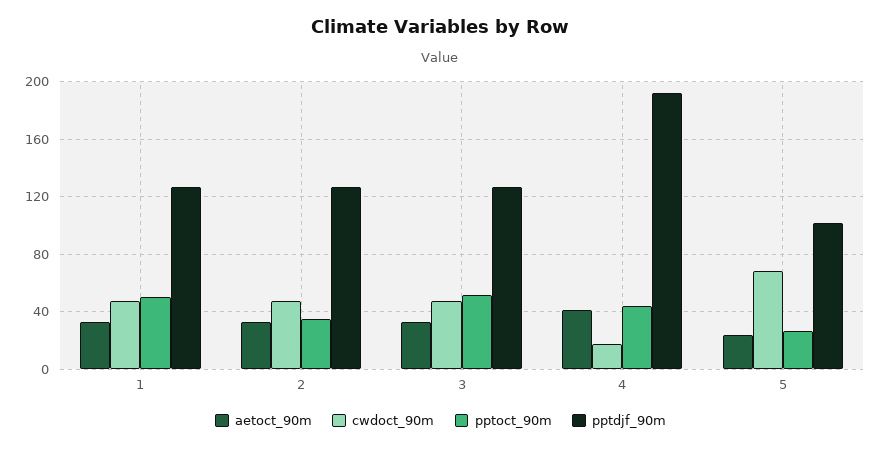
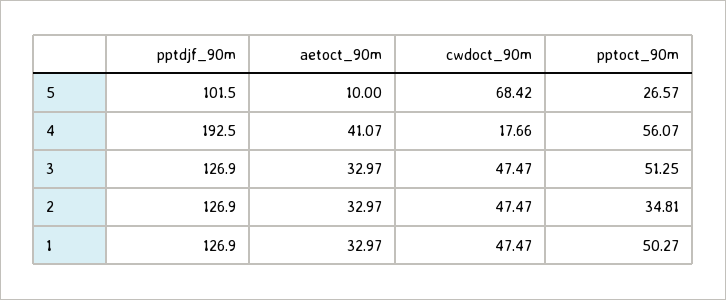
  {
    "aetoct_90m": {
      "1": 32.97,
      "2": 32.97,
      "3": 32.97,
      "4": 41.07,
-     "5": 25
+     "5": 10
    },
    "cwdoct_90m": {
      "1": 47.47,
      "2": 47.47,
      "3": 47.47,
      "4": 17.66,
      "5": 68.42
    },
    "pptoct_90m": {
      "1": 50.27,
      "2": 34.81,
      "3": 51.25,
-     "4": 45,
+     "4": 56.07,
      "5": 26.57
    },
    "pptdjf_90m": {
      "1": 126.9,
      "2": 126.9,
      "3": 126.9,
      "4": 192.5,
      "5": 101.5
    }
  }

